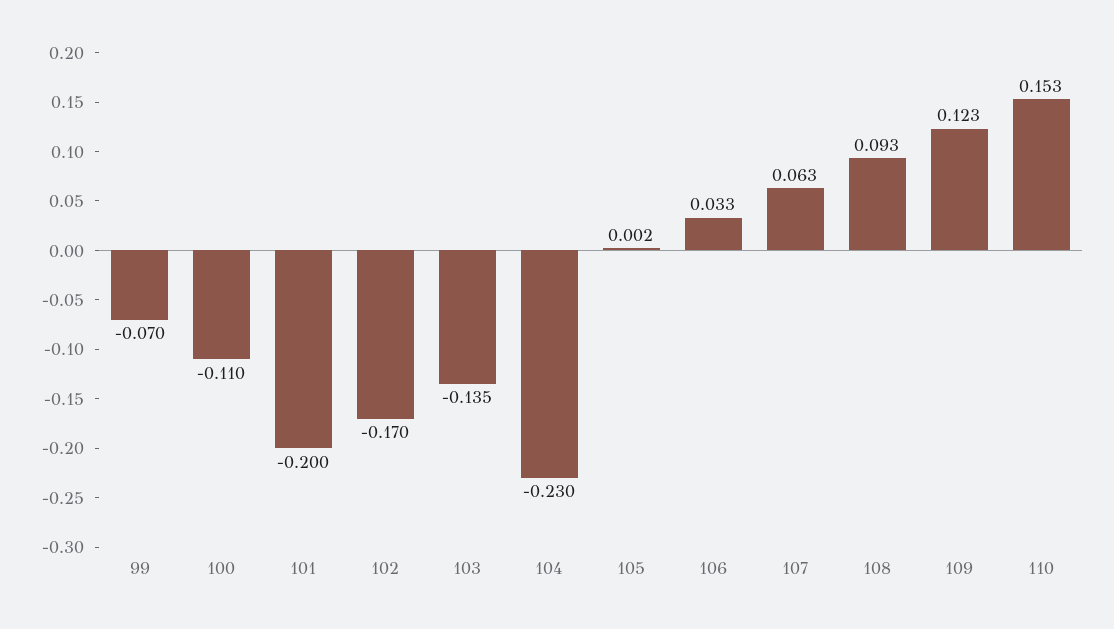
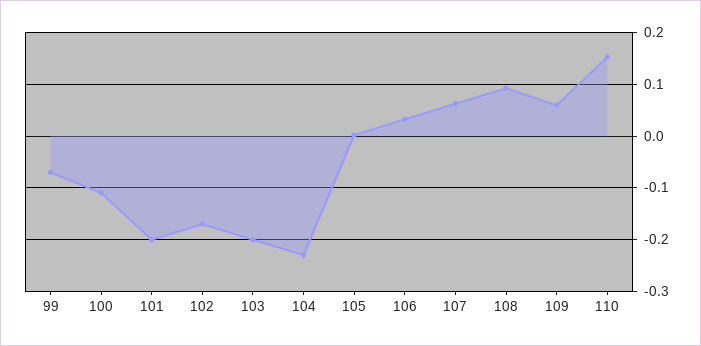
  {
    "99": -0.07,
    "100": -0.11,
    "101": -0.2,
    "102": -0.17,
-   "103": -0.135,
+   "103": -0.2,
    "104": -0.23,
    "105": 0.002,
    "106": 0.033,
    "107": 0.063,
    "108": 0.093,
-   "109": 0.123,
+   "109": 0.06,
    "110": 0.153
  }

